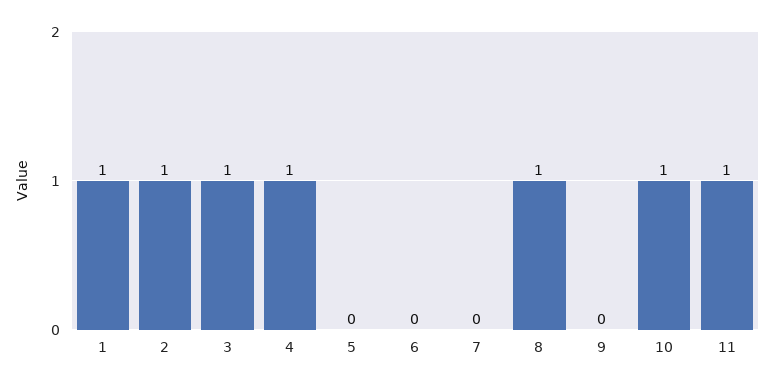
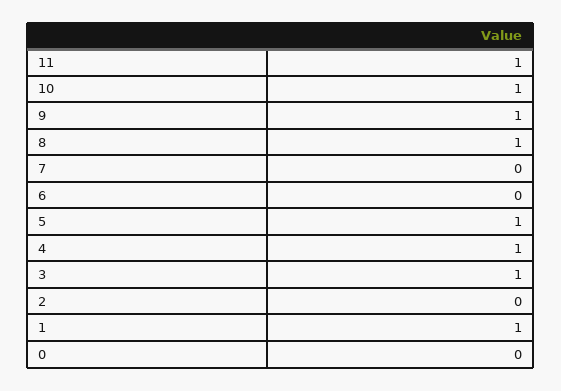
  {
    "1": 1,
-   "2": 1,
+   "2": 0,
    "3": 1,
    "4": 1,
-   "5": 0,
+   "5": 1,
    "6": 0,
    "7": 0,
    "8": 1,
-   "9": 0,
+   "9": 1,
    "10": 1,
-   "11": 1
+   "11": 1,
+   "0": 0
  }

